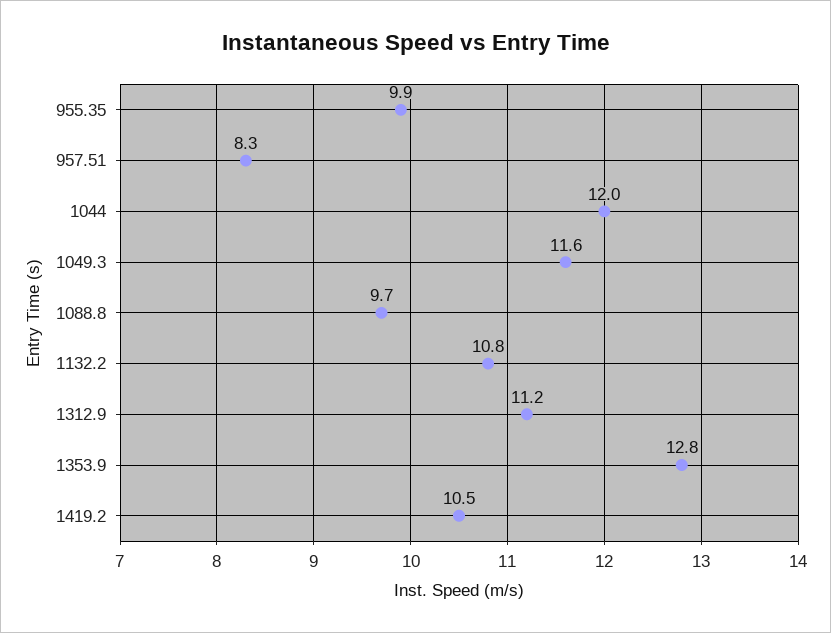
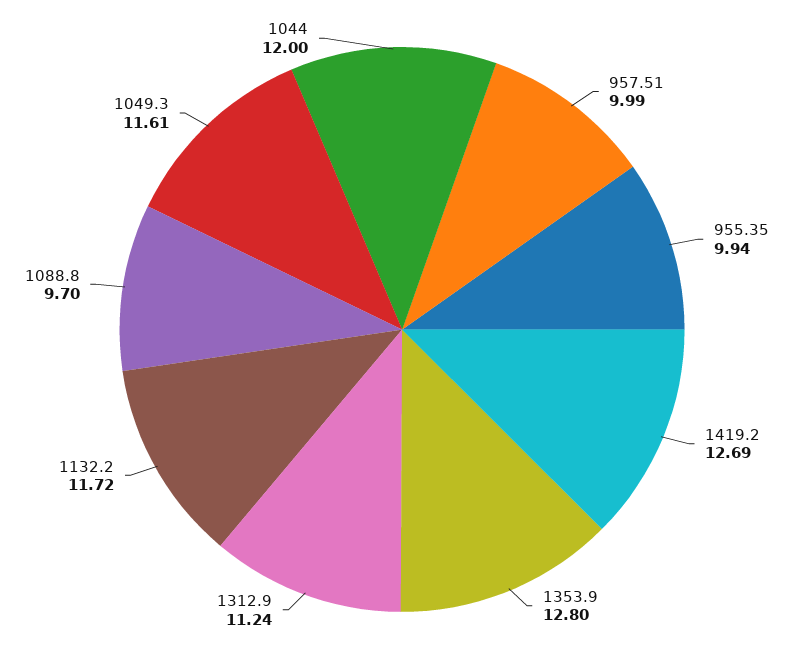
  {
    "955.35": 9.94,
-   "957.51": 8.3,
+   "957.51": 9.99,
    "1044": 12,
    "1049.3": 11.61,
    "1088.8": 9.7,
-   "1132.2": 10.8,
+   "1132.2": 11.72,
    "1312.9": 11.24,
    "1353.9": 12.8,
-   "1419.2": 10.5
+   "1419.2": 12.69
  }

